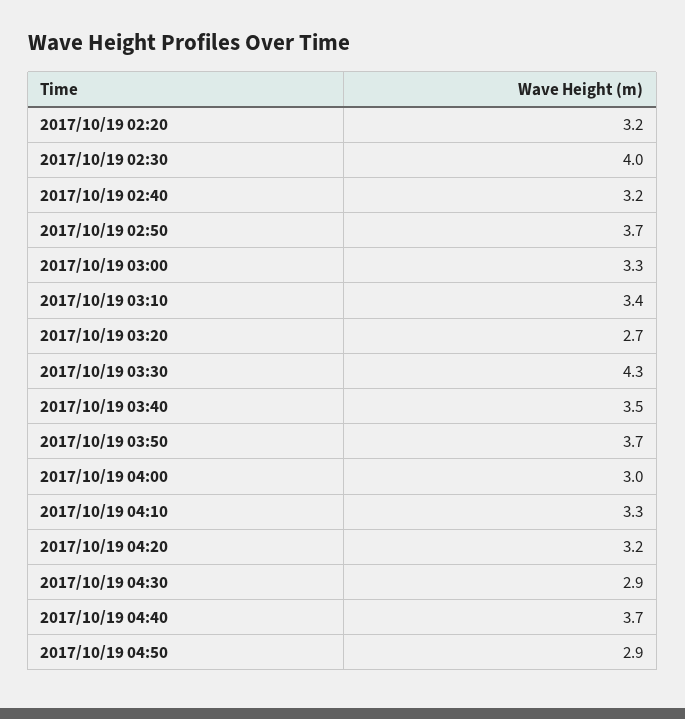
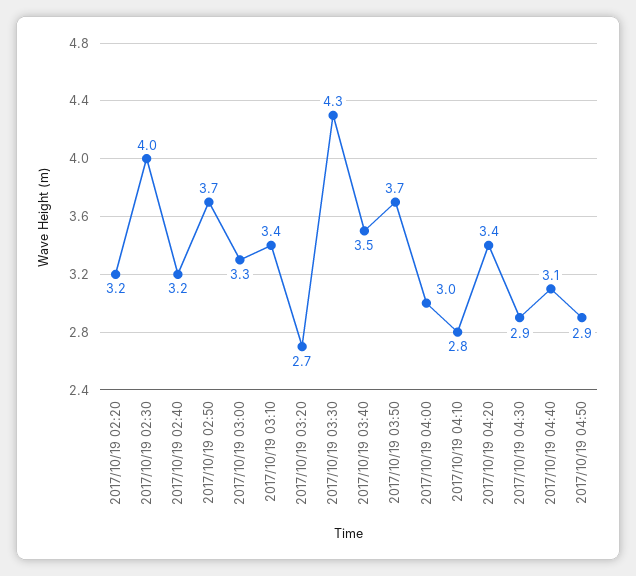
  {
    "2017/10/19 02:20": 3.2,
    "2017/10/19 02:30": 4,
    "2017/10/19 02:40": 3.2,
    "2017/10/19 02:50": 3.7,
    "2017/10/19 03:00": 3.3,
    "2017/10/19 03:10": 3.4,
    "2017/10/19 03:20": 2.7,
    "2017/10/19 03:30": 4.3,
    "2017/10/19 03:40": 3.5,
    "2017/10/19 03:50": 3.7,
    "2017/10/19 04:00": 3,
-   "2017/10/19 04:10": 3.3,
+   "2017/10/19 04:10": 2.8,
-   "2017/10/19 04:20": 3.2,
+   "2017/10/19 04:20": 3.4,
    "2017/10/19 04:30": 2.9,
-   "2017/10/19 04:40": 3.7,
+   "2017/10/19 04:40": 3.1,
    "2017/10/19 04:50": 2.9
  }

